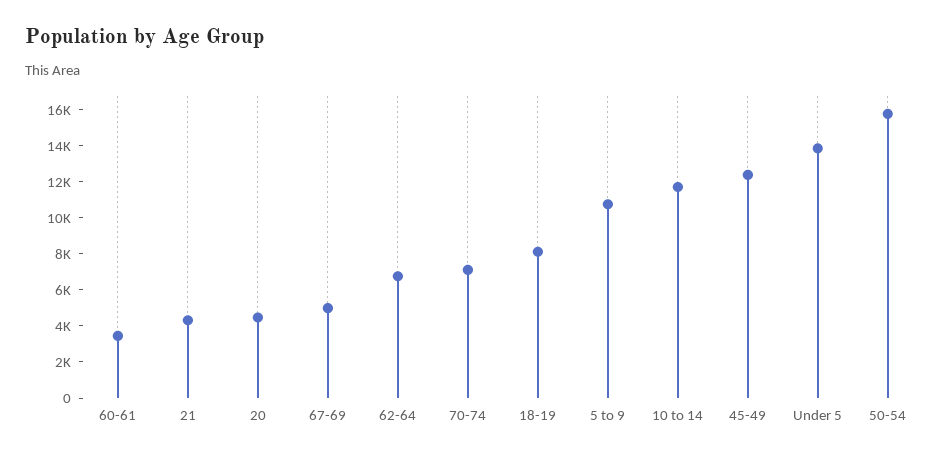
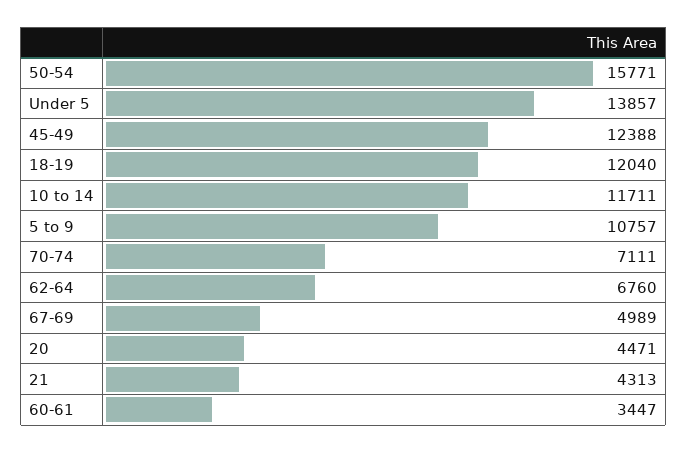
  {
    "60-61": 3447,
    "21": 4313,
    "20": 4471,
    "67-69": 4989,
    "62-64": 6760,
    "70-74": 7111,
-   "18-19": 8000,
+   "18-19": 12040,
    "5 to 9": 10757,
    "10 to 14": 11711,
    "45-49": 12388,
    "Under 5": 13857,
    "50-54": 15771
  }

